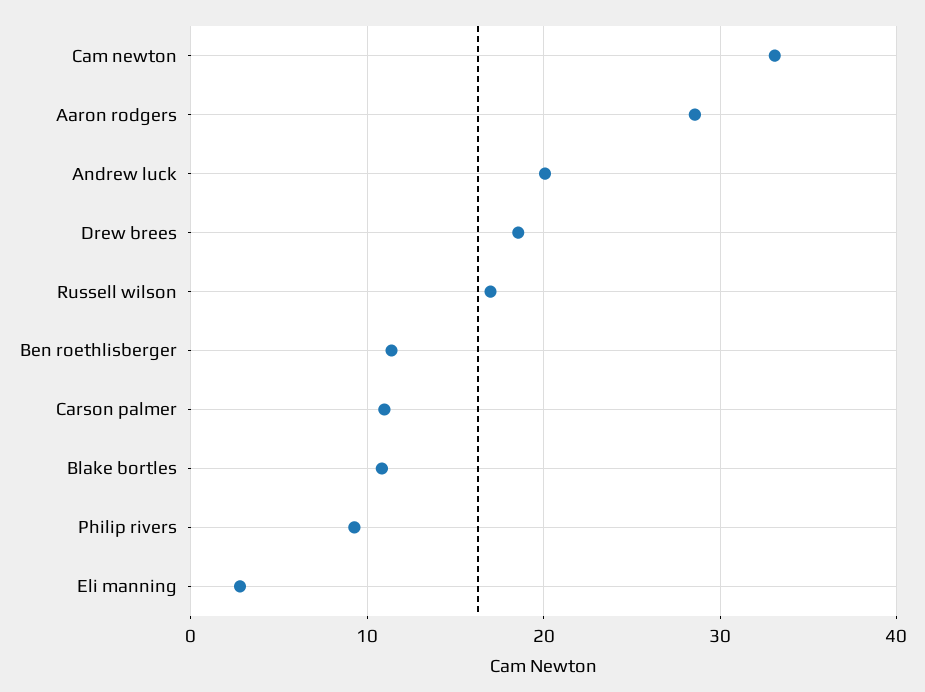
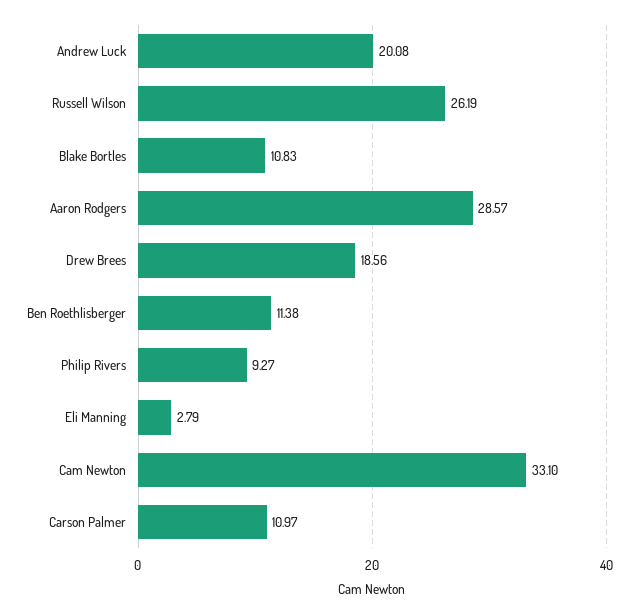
  {
    "Cam newton": 33.1,
    "Aaron rodgers": 28.57,
    "Andrew luck": 20.08,
    "Drew brees": 18.56,
-   "Russell wilson": 17,
+   "Russell wilson": 26.19,
    "Ben roethlisberger": 11.38,
    "Carson palmer": 10.97,
    "Blake bortles": 10.83,
    "Philip rivers": 9.27,
    "Eli manning": 2.79
  }

